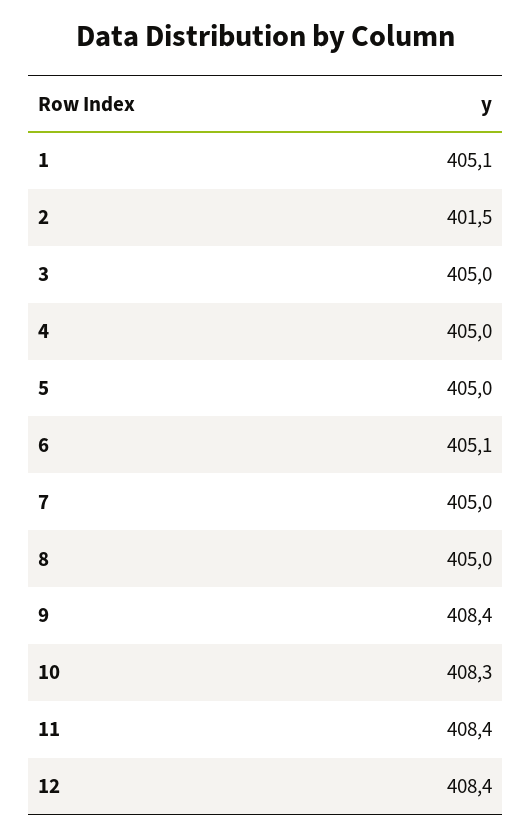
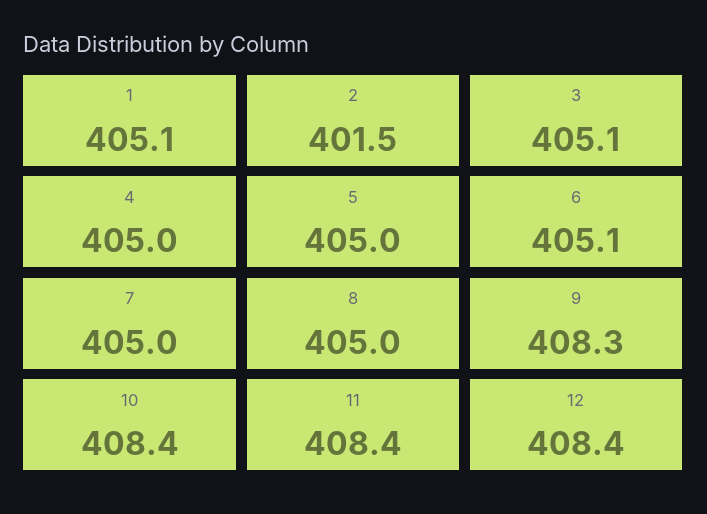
  {
    "1": 405.1,
    "2": 401.5,
-   "3": 405,
+   "3": 405.1,
    "4": 405,
    "5": 405,
    "6": 405.1,
    "7": 405,
    "8": 405,
-   "9": 408.4,
+   "9": 408.3,
-   "10": 408.3,
+   "10": 408.4,
    "11": 408.4,
    "12": 408.4
  }

